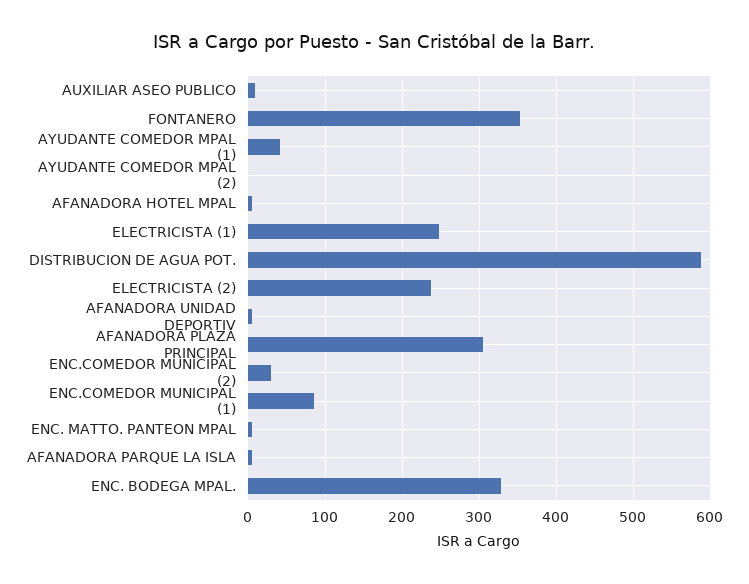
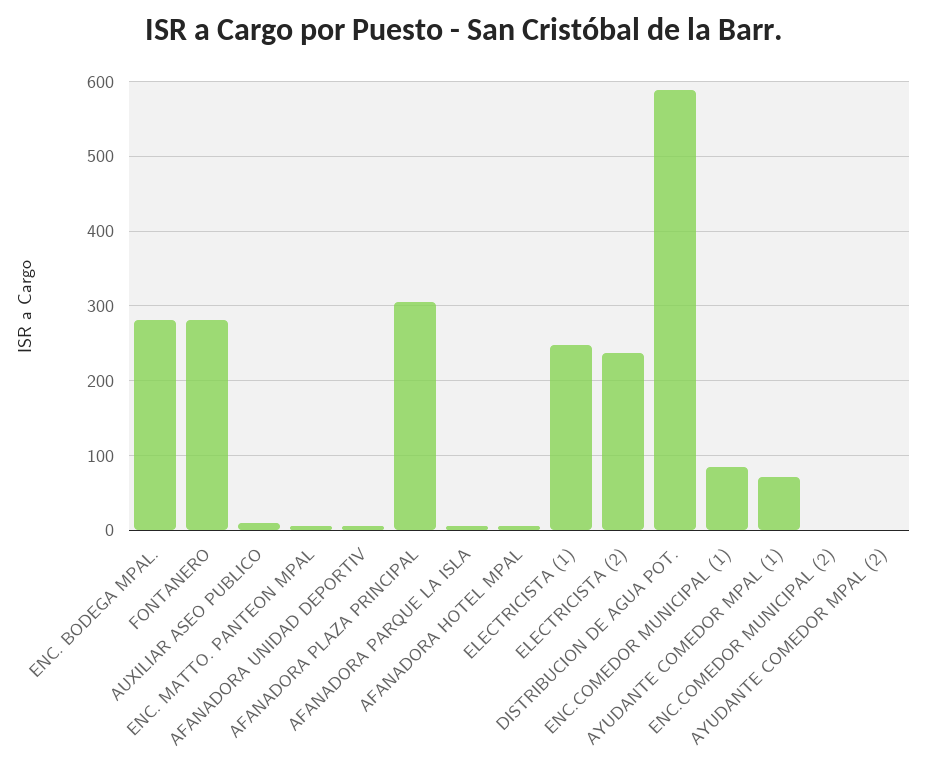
  {
    "AUXILIAR ASEO PUBLICO": 10,
-   "FONTANERO": 350,
+   "FONTANERO": 280,
-   "AYUDANTE COMEDOR MPAL (1)": 40,
+   "AYUDANTE COMEDOR MPAL (1)": 70,
    "AYUDANTE COMEDOR MPAL (2)": 0,
    "AFANADORA HOTEL MPAL": 10,
    "ELECTRICISTA (1)": 250,
    "DISTRIBUCION DE AGUA POT.": 590,
    "ELECTRICISTA (2)": 240,
    "AFANADORA UNIDAD DEPORTIV": 10,
    "AFANADORA PLAZA PRINCIPAL": 310,
-   "ENC.COMEDOR MUNICIPAL (2)": 30,
+   "ENC.COMEDOR MUNICIPAL (2)": 0,
    "ENC.COMEDOR MUNICIPAL (1)": 90,
    "ENC. MATTO. PANTEON MPAL": 10,
    "AFANADORA PARQUE LA ISLA": 10,
-   "ENC. BODEGA MPAL.": 330
+   "ENC. BODEGA MPAL.": 280
  }

